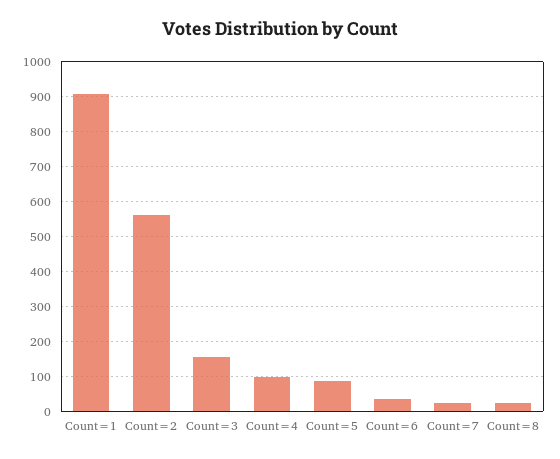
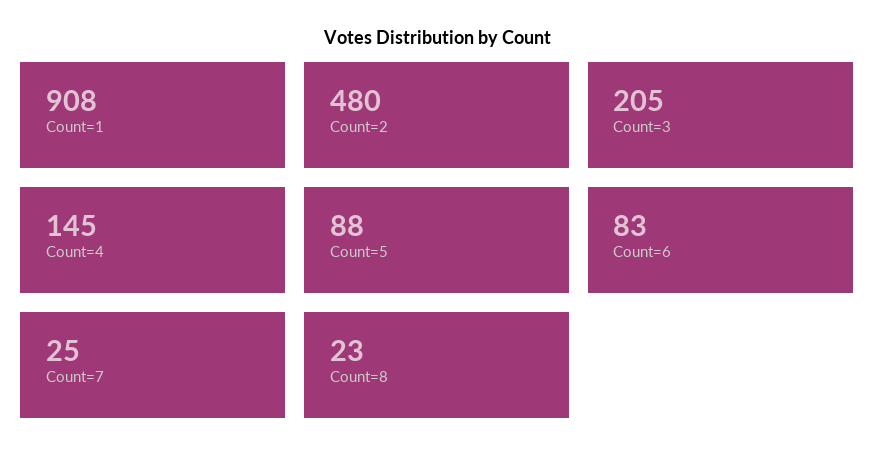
  {
    "Count=1": 908,
-   "Count=2": 560,
+   "Count=2": 480,
-   "Count=3": 160,
+   "Count=3": 205,
-   "Count=4": 100,
+   "Count=4": 145,
    "Count=5": 88,
-   "Count=6": 40,
+   "Count=6": 83,
    "Count=7": 25,
    "Count=8": 23
  }

